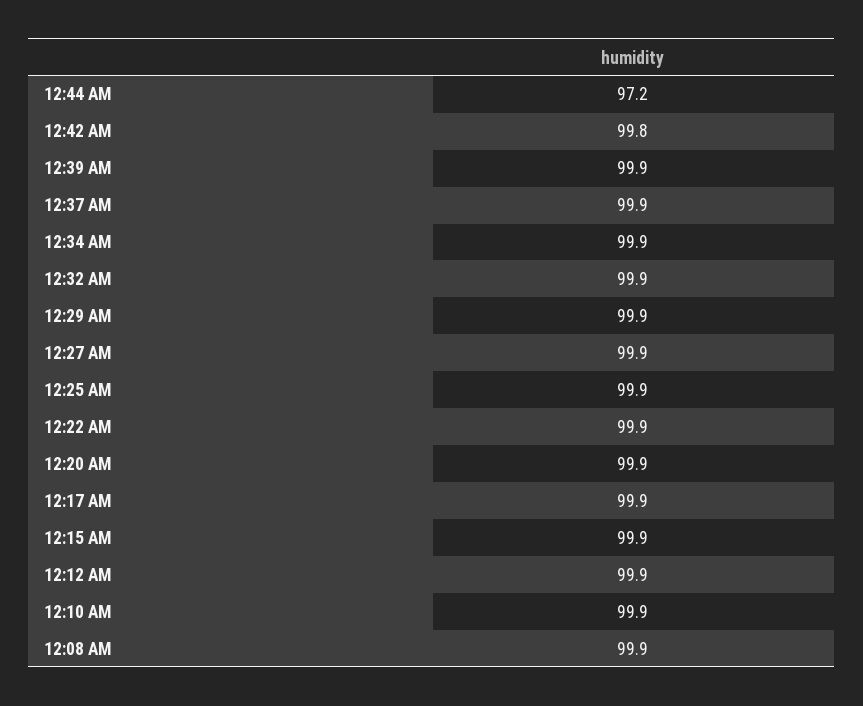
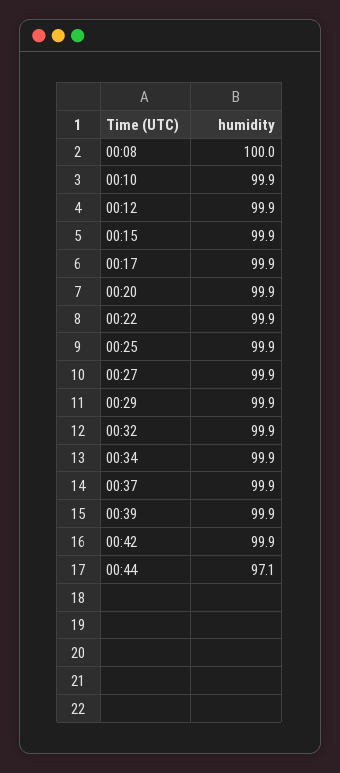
  {
-   "12:44 AM": 97.2,
+   "12:44 AM": 97.1,
-   "12:42 AM": 99.8,
+   "12:42 AM": 99.9,
    "12:39 AM": 99.9,
    "12:37 AM": 99.9,
    "12:34 AM": 99.9,
    "12:32 AM": 99.9,
    "12:29 AM": 99.9,
    "12:27 AM": 99.9,
    "12:25 AM": 99.9,
    "12:22 AM": 99.9,
    "12:20 AM": 99.9,
    "12:17 AM": 99.9,
    "12:15 AM": 99.9,
    "12:12 AM": 99.9,
    "12:10 AM": 99.9,
-   "12:08 AM": 99.9
+   "12:08 AM": 100
  }

